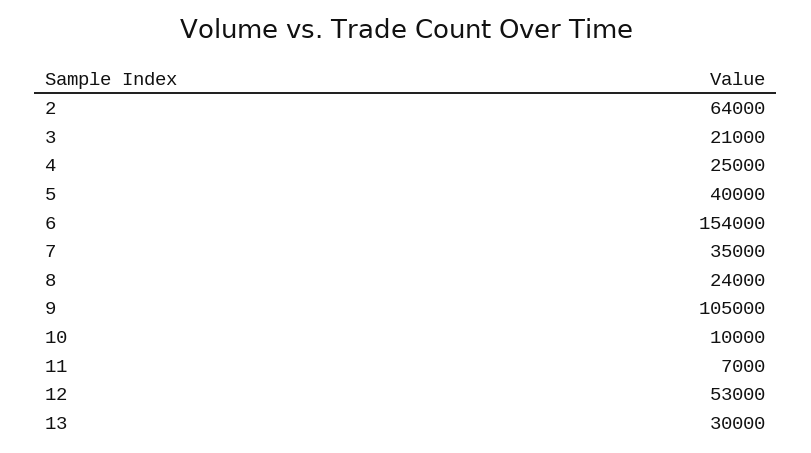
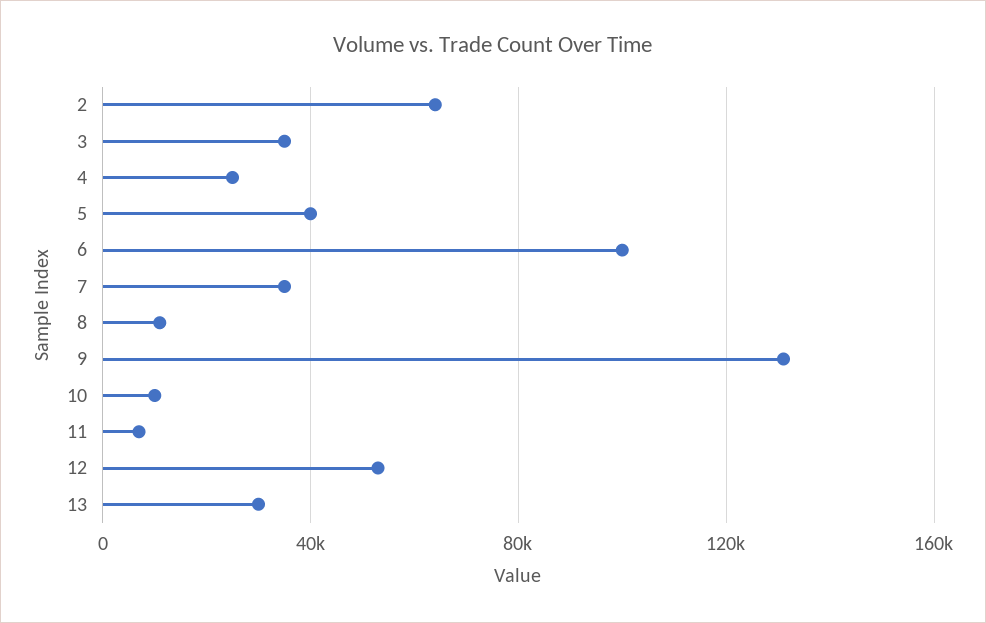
  {
    "2": 64000,
-   "3": 21000,
+   "3": 35000,
    "4": 25000,
    "5": 40000,
-   "6": 154000,
+   "6": 100000,
    "7": 35000,
-   "8": 24000,
+   "8": 10000,
-   "9": 105000,
+   "9": 130000,
    "10": 10000,
    "11": 7000,
    "12": 53000,
    "13": 30000
  }

